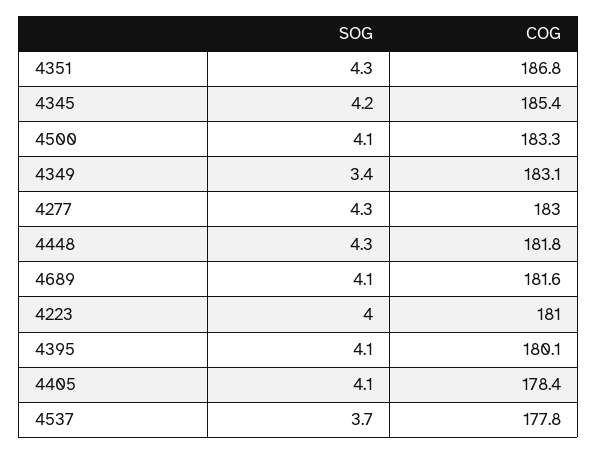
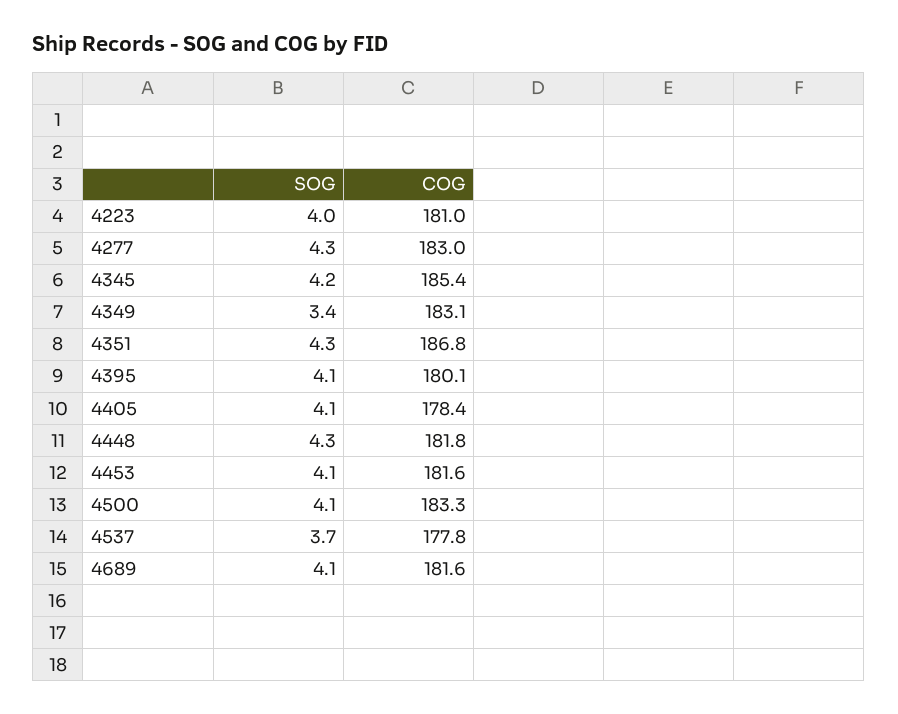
  {
    "SOG": {
      "4351": 4.3,
      "4345": 4.2,
      "4500": 4.1,
      "4349": 3.4,
      "4277": 4.3,
      "4448": 4.3,
      "4689": 4.1,
      "4223": 4,
      "4395": 4.1,
      "4405": 4.1,
-     "4537": 3.7
+     "4537": 3.7,
+     "4453": 4.1
    },
    "COG": {
      "4351": 186.8,
      "4345": 185.4,
      "4500": 183.3,
      "4349": 183.1,
      "4277": 183,
      "4448": 181.8,
      "4689": 181.6,
      "4223": 181,
      "4395": 180.1,
      "4405": 178.4,
-     "4537": 177.8
+     "4537": 177.8,
+     "4453": 181.6
    }
  }

